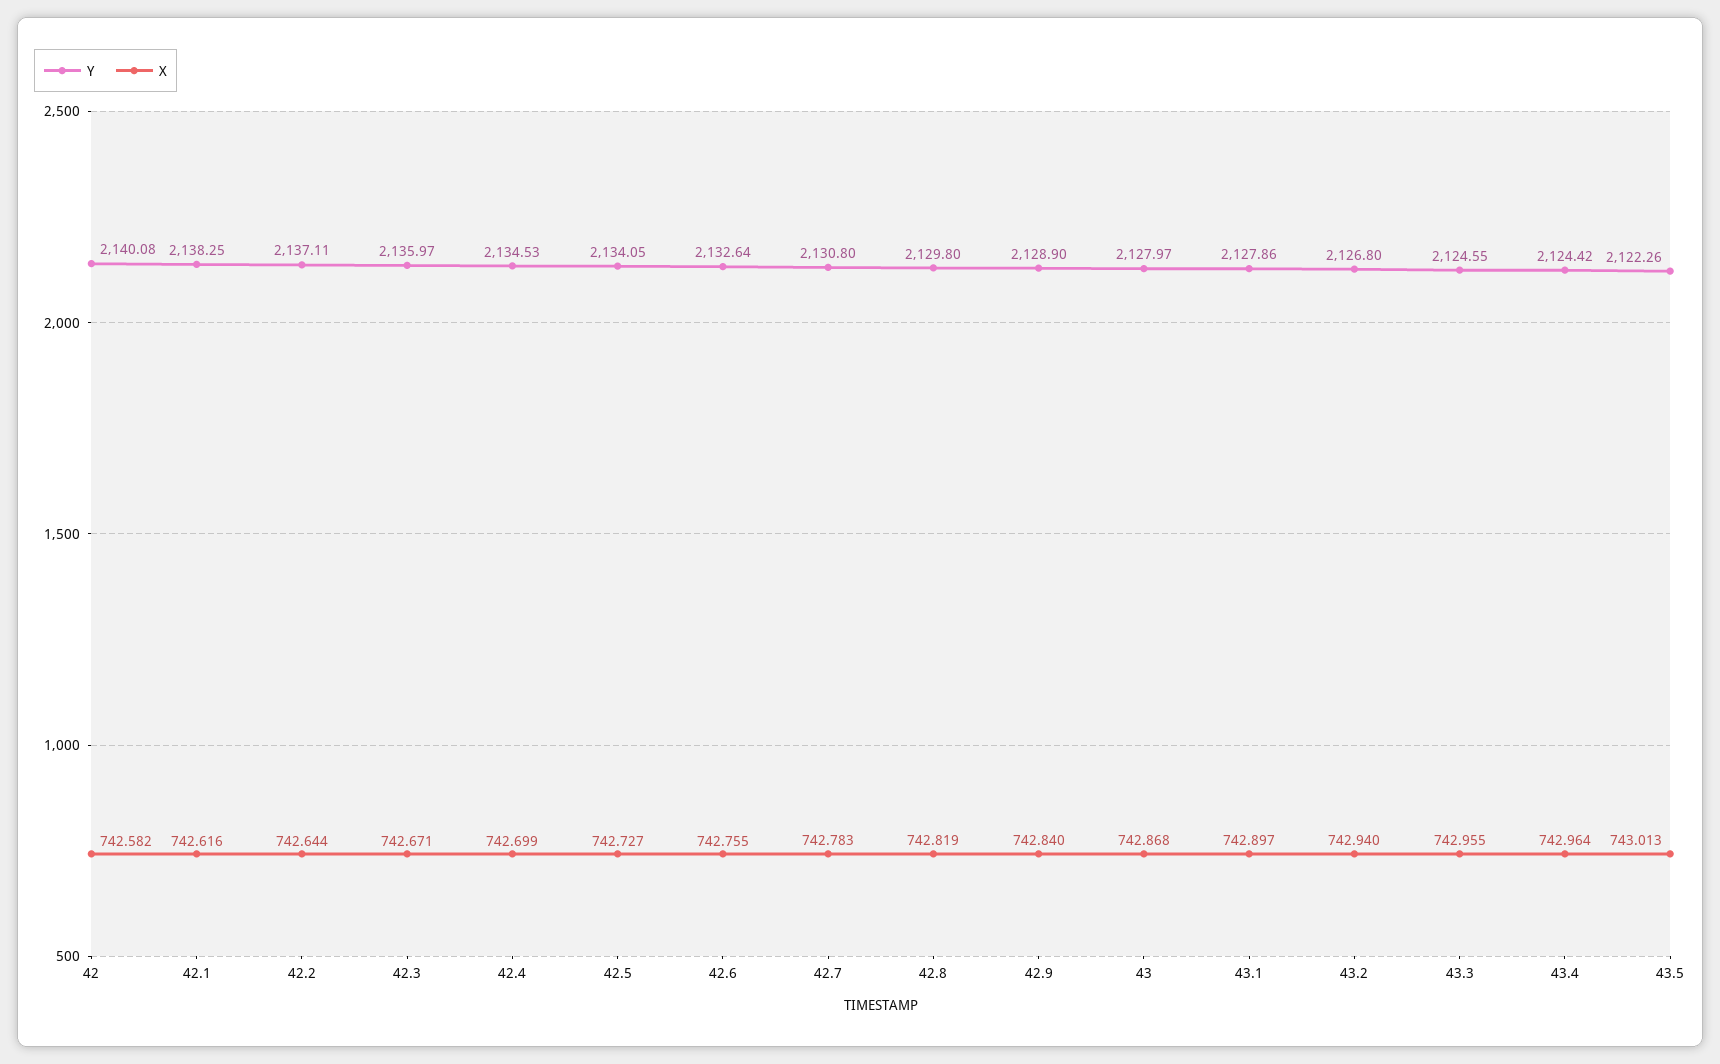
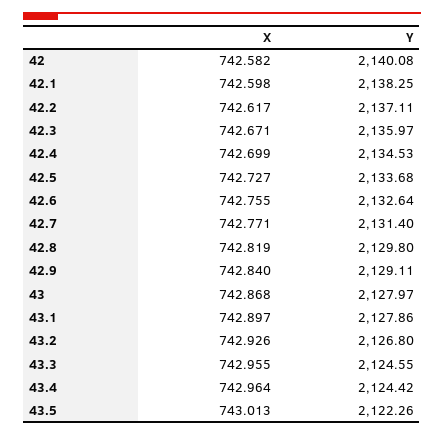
  {
    "Y": {
      "42": 2140.08,
      "42.1": 2138.25,
      "42.2": 2137.11,
      "42.3": 2135.97,
      "42.4": 2134.53,
-     "42.5": 2134.05,
+     "42.5": 2133.68,
      "42.6": 2132.64,
-     "42.7": 2130.8,
+     "42.7": 2131.4,
      "42.8": 2129.8,
-     "42.9": 2128.9,
+     "42.9": 2129.11,
      "43": 2127.97,
      "43.1": 2127.86,
      "43.2": 2126.8,
      "43.3": 2124.55,
      "43.4": 2124.42,
      "43.5": 2122.26
    },
    "X": {
      "42": 742.582,
-     "42.1": 742.616,
+     "42.1": 742.598,
-     "42.2": 742.644,
+     "42.2": 742.617,
      "42.3": 742.671,
      "42.4": 742.699,
      "42.5": 742.727,
      "42.6": 742.755,
-     "42.7": 742.783,
+     "42.7": 742.771,
      "42.8": 742.819,
      "42.9": 742.84,
      "43": 742.868,
      "43.1": 742.897,
-     "43.2": 742.94,
+     "43.2": 742.926,
      "43.3": 742.955,
      "43.4": 742.964,
      "43.5": 743.013
    }
  }

